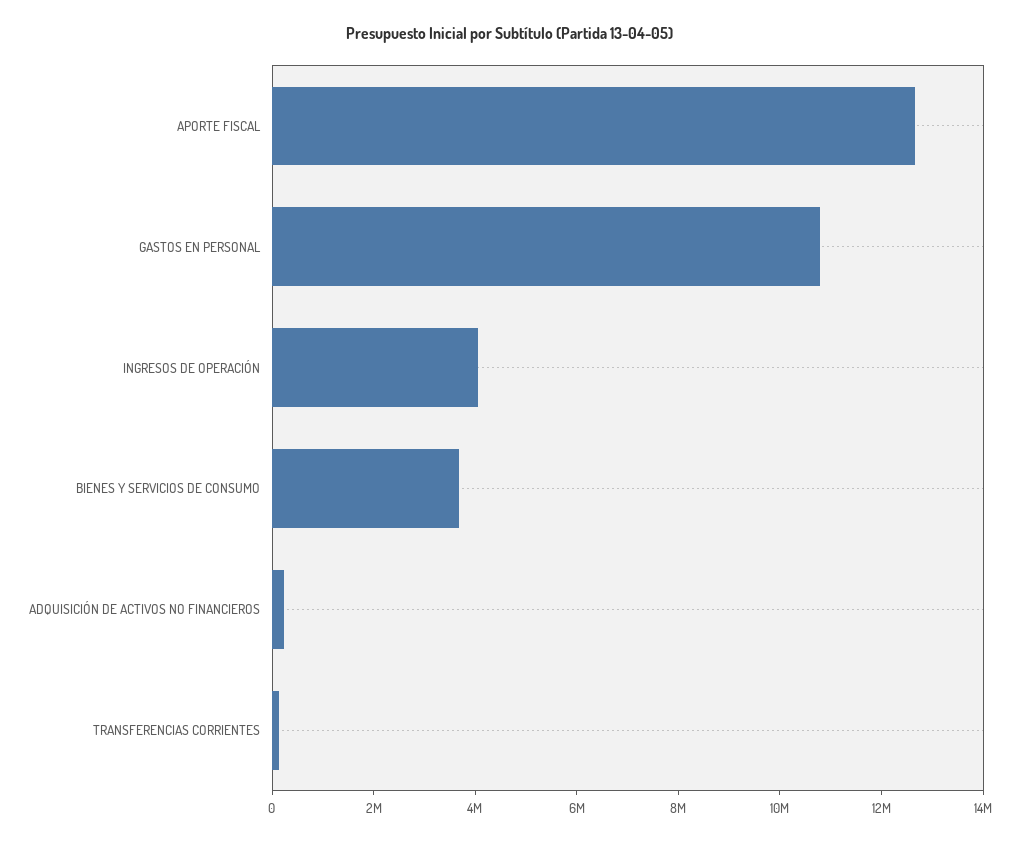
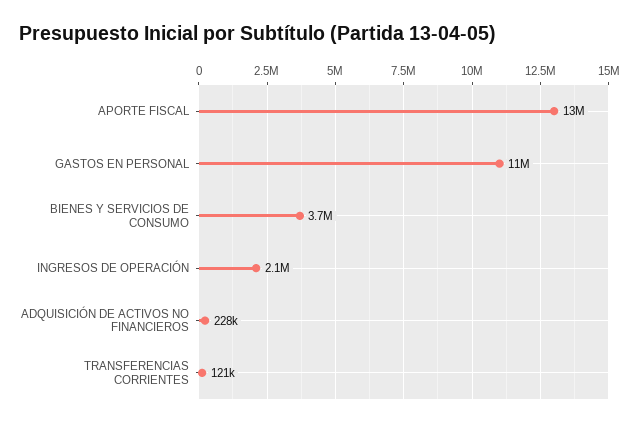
  {
    "APORTE FISCAL": 13000000,
    "GASTOS EN PERSONAL": 11000000,
-   "INGRESOS DE OPERACIÓN": 4000000,
+   "INGRESOS DE OPERACIÓN": 2100000,
    "BIENES Y SERVICIOS DE CONSUMO": 3700000,
    "ADQUISICIÓN DE ACTIVOS NO FINANCIEROS": 228000,
    "TRANSFERENCIAS CORRIENTES": 121000
  }

